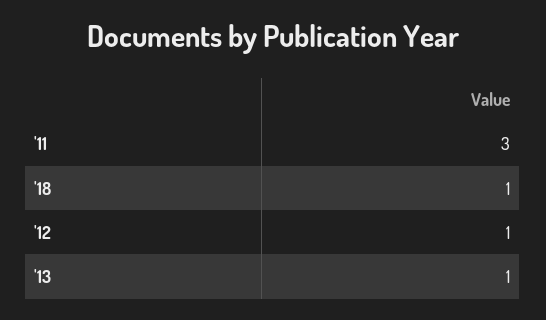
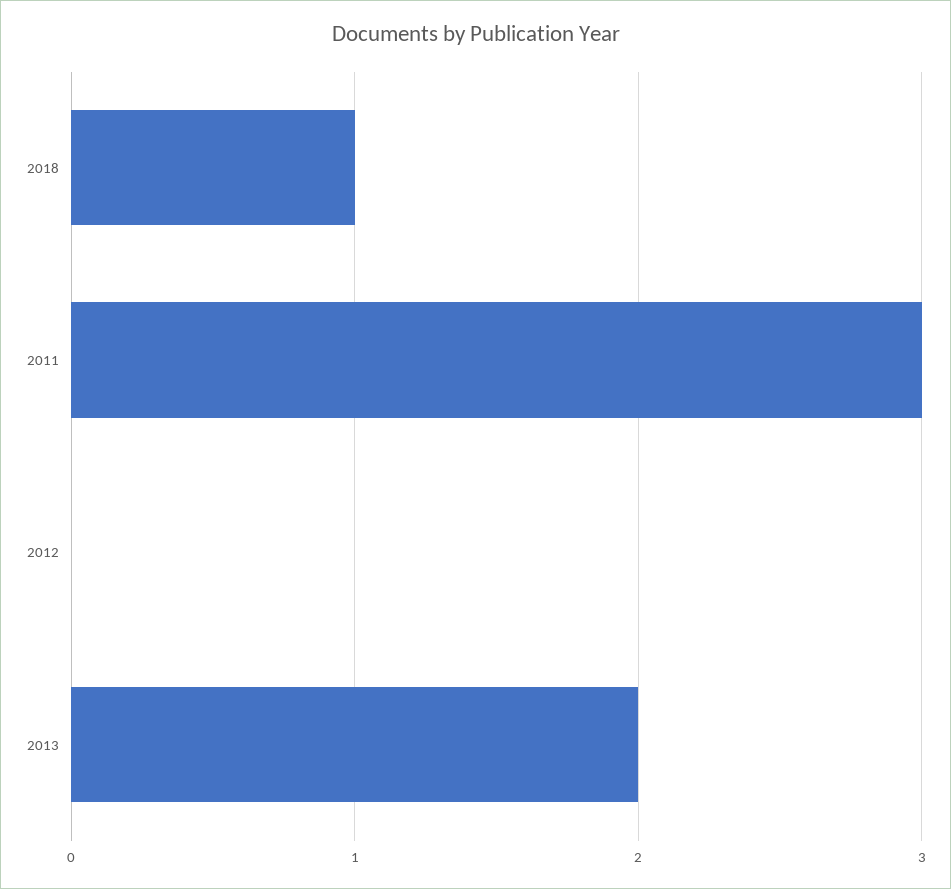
  {
    "'11": 3,
    "'18": 1,
-   "'12": 1,
+   "'12": 0,
-   "'13": 1
+   "'13": 2
  }

